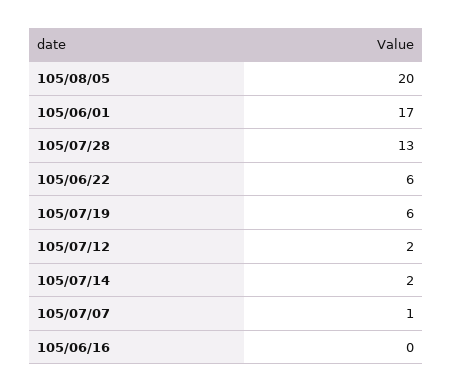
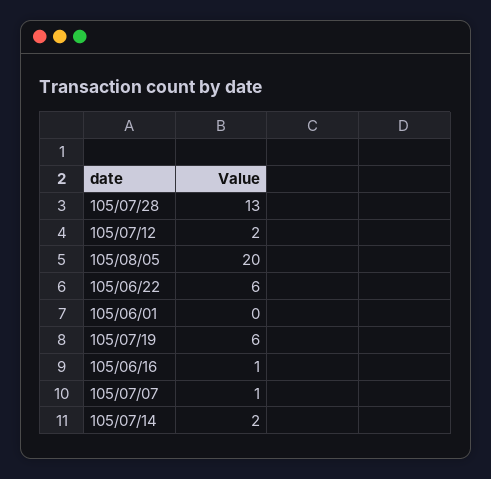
  {
    "105/08/05": 20,
-   "105/06/01": 17,
+   "105/06/01": 0,
    "105/07/28": 13,
    "105/06/22": 6,
    "105/07/19": 6,
    "105/07/12": 2,
    "105/07/14": 2,
    "105/07/07": 1,
-   "105/06/16": 0
+   "105/06/16": 1
  }

